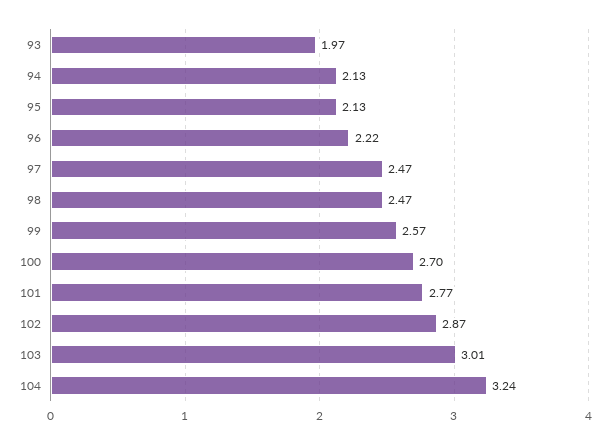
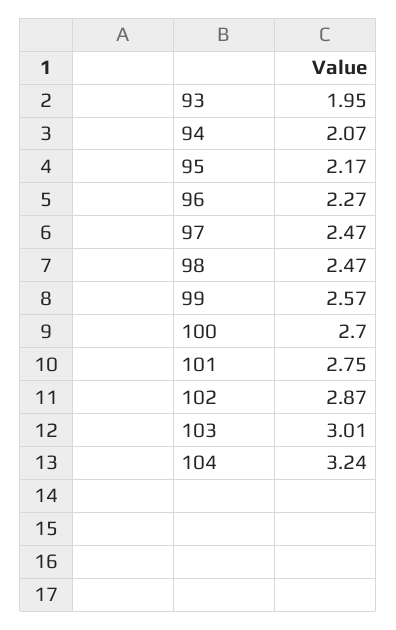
  {
-   "93": 1.97,
+   "93": 1.95,
-   "94": 2.13,
+   "94": 2.07,
-   "95": 2.13,
+   "95": 2.17,
-   "96": 2.22,
+   "96": 2.27,
    "97": 2.47,
    "98": 2.47,
    "99": 2.57,
    "100": 2.7,
-   "101": 2.77,
+   "101": 2.75,
    "102": 2.87,
    "103": 3.01,
    "104": 3.24
  }

